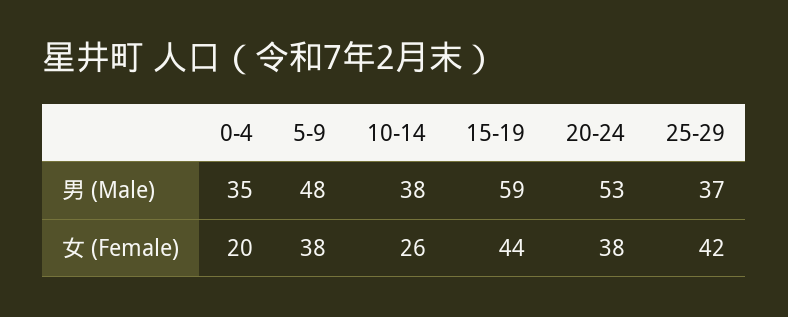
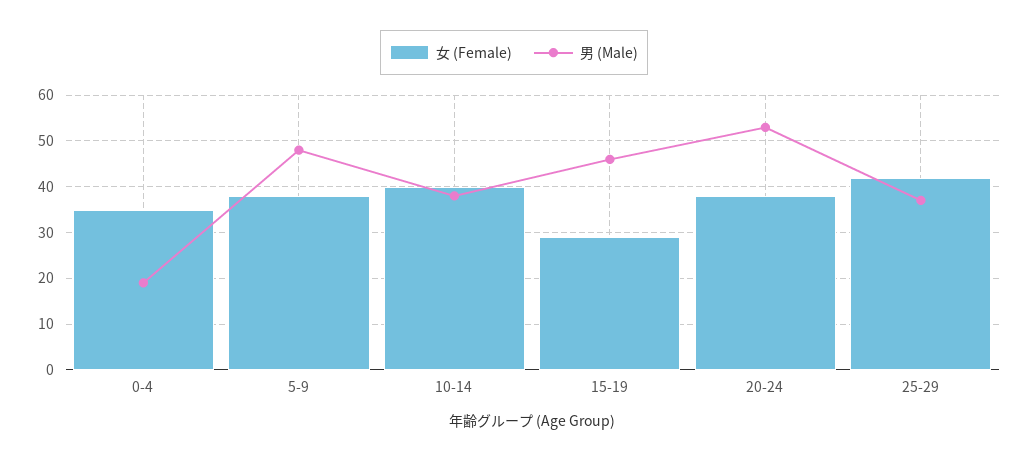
  {
    "男 (Male)": {
-     "0-4": 35,
+     "0-4": 20,
      "5-9": 48,
      "10-14": 38,
-     "15-19": 59,
+     "15-19": 45,
      "20-24": 53,
      "25-29": 37
    },
    "女 (Female)": {
-     "0-4": 20,
+     "0-4": 35,
      "5-9": 38,
-     "10-14": 26,
+     "10-14": 40,
-     "15-19": 44,
+     "15-19": 30,
      "20-24": 38,
      "25-29": 42
    }
  }

